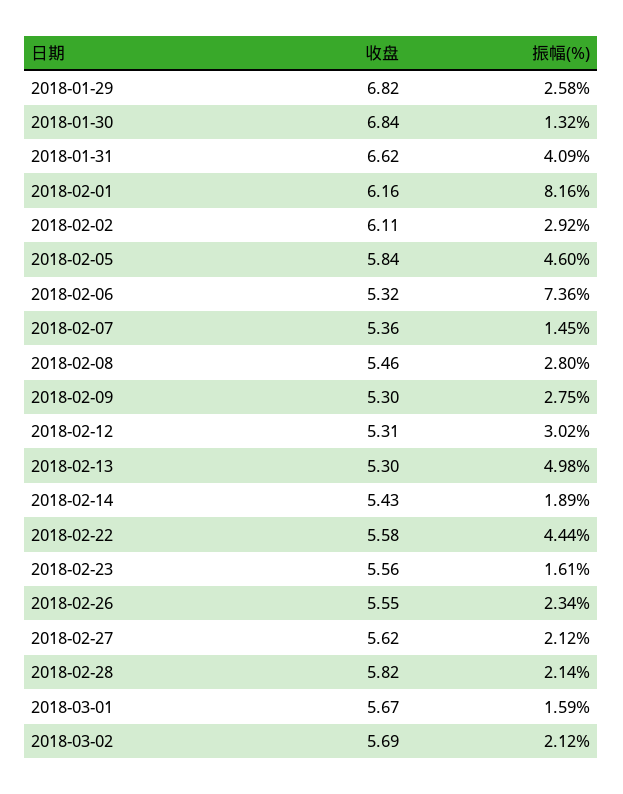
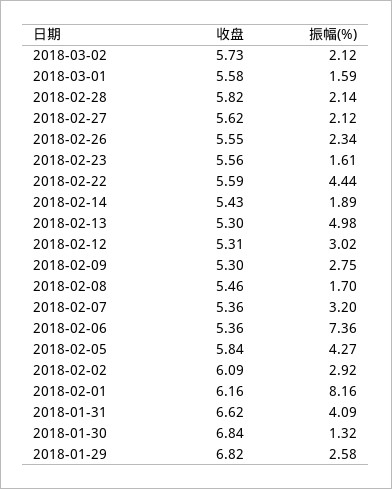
  {
    "收盘": {
      "2018-01-29": 6.82,
      "2018-01-30": 6.84,
      "2018-01-31": 6.62,
      "2018-02-01": 6.16,
-     "2018-02-02": 6.11,
+     "2018-02-02": 6.09,
      "2018-02-05": 5.84,
-     "2018-02-06": 5.32,
+     "2018-02-06": 5.36,
      "2018-02-07": 5.36,
      "2018-02-08": 5.46,
      "2018-02-09": 5.3,
      "2018-02-12": 5.31,
      "2018-02-13": 5.3,
      "2018-02-14": 5.43,
-     "2018-02-22": 5.58,
+     "2018-02-22": 5.59,
      "2018-02-23": 5.56,
      "2018-02-26": 5.55,
      "2018-02-27": 5.62,
      "2018-02-28": 5.82,
-     "2018-03-01": 5.67,
+     "2018-03-01": 5.58,
-     "2018-03-02": 5.69
+     "2018-03-02": 5.73
    },
    "振幅(%)": {
      "2018-01-29": 2.58,
      "2018-01-30": 1.32,
      "2018-01-31": 4.09,
      "2018-02-01": 8.16,
      "2018-02-02": 2.92,
-     "2018-02-05": 4.6,
+     "2018-02-05": 4.27,
      "2018-02-06": 7.36,
-     "2018-02-07": 1.45,
+     "2018-02-07": 3.2,
-     "2018-02-08": 2.8,
+     "2018-02-08": 1.7,
      "2018-02-09": 2.75,
      "2018-02-12": 3.02,
      "2018-02-13": 4.98,
      "2018-02-14": 1.89,
      "2018-02-22": 4.44,
      "2018-02-23": 1.61,
      "2018-02-26": 2.34,
      "2018-02-27": 2.12,
      "2018-02-28": 2.14,
      "2018-03-01": 1.59,
      "2018-03-02": 2.12
    }
  }

